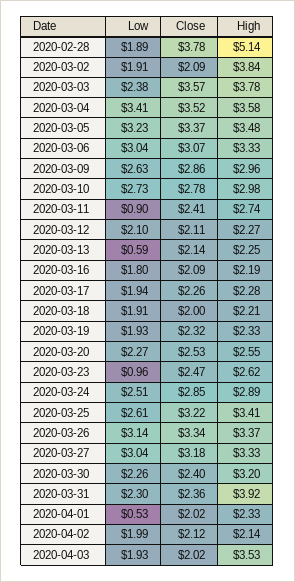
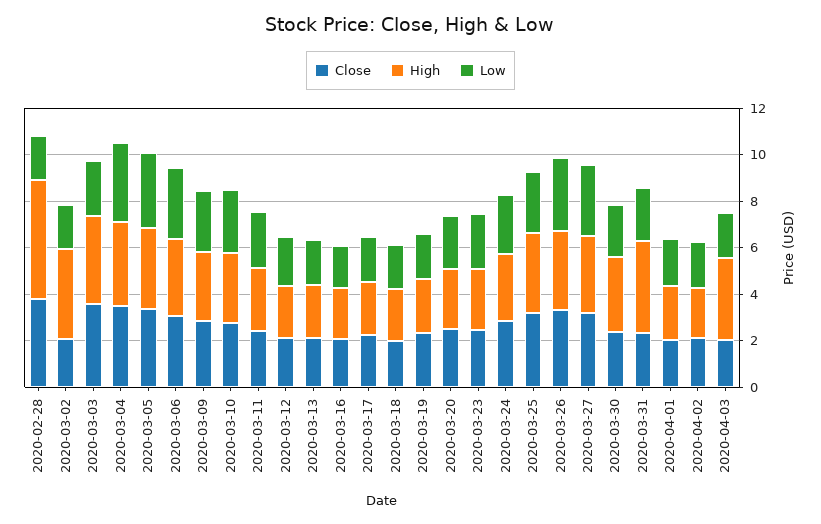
  {
    "Low": {
      "2020-02-28": 1.89,
      "2020-03-02": 1.91,
      "2020-03-03": 2.38,
      "2020-03-04": 3.41,
      "2020-03-05": 3.23,
      "2020-03-06": 3.04,
      "2020-03-09": 2.63,
      "2020-03-10": 2.73,
-     "2020-03-11": 0.9,
+     "2020-03-11": 2.5,
      "2020-03-12": 2.1,
-     "2020-03-13": 0.59,
+     "2020-03-13": 2,
      "2020-03-16": 1.8,
      "2020-03-17": 1.94,
      "2020-03-18": 1.91,
      "2020-03-19": 1.93,
      "2020-03-20": 2.27,
-     "2020-03-23": 0.96,
+     "2020-03-23": 2.5,
      "2020-03-24": 2.51,
      "2020-03-25": 2.61,
      "2020-03-26": 3.14,
      "2020-03-27": 3.04,
      "2020-03-30": 2.26,
      "2020-03-31": 2.3,
-     "2020-04-01": 0.53,
+     "2020-04-01": 2,
      "2020-04-02": 1.99,
      "2020-04-03": 1.93
    },
    "Close": {
      "2020-02-28": 3.78,
      "2020-03-02": 2.09,
      "2020-03-03": 3.57,
      "2020-03-04": 3.52,
      "2020-03-05": 3.37,
      "2020-03-06": 3.07,
      "2020-03-09": 2.86,
      "2020-03-10": 2.78,
      "2020-03-11": 2.41,
      "2020-03-12": 2.11,
      "2020-03-13": 2.14,
      "2020-03-16": 2.09,
      "2020-03-17": 2.26,
      "2020-03-18": 2,
      "2020-03-19": 2.32,
      "2020-03-20": 2.53,
      "2020-03-23": 2.47,
      "2020-03-24": 2.85,
      "2020-03-25": 3.22,
      "2020-03-26": 3.34,
      "2020-03-27": 3.18,
      "2020-03-30": 2.4,
      "2020-03-31": 2.36,
      "2020-04-01": 2.02,
      "2020-04-02": 2.12,
      "2020-04-03": 2.02
    },
    "High": {
      "2020-02-28": 5.14,
      "2020-03-02": 3.84,
      "2020-03-03": 3.78,
      "2020-03-04": 3.58,
      "2020-03-05": 3.48,
      "2020-03-06": 3.33,
      "2020-03-09": 2.96,
      "2020-03-10": 2.98,
      "2020-03-11": 2.74,
      "2020-03-12": 2.27,
      "2020-03-13": 2.25,
      "2020-03-16": 2.19,
      "2020-03-17": 2.28,
      "2020-03-18": 2.21,
      "2020-03-19": 2.33,
      "2020-03-20": 2.55,
      "2020-03-23": 2.62,
      "2020-03-24": 2.89,
      "2020-03-25": 3.41,
      "2020-03-26": 3.37,
      "2020-03-27": 3.33,
      "2020-03-30": 3.2,
      "2020-03-31": 3.92,
      "2020-04-01": 2.33,
      "2020-04-02": 2.14,
      "2020-04-03": 3.53
    }
  }

